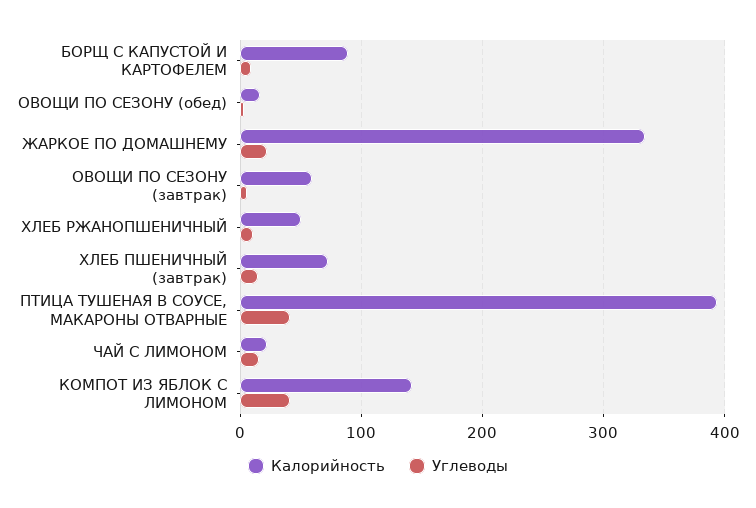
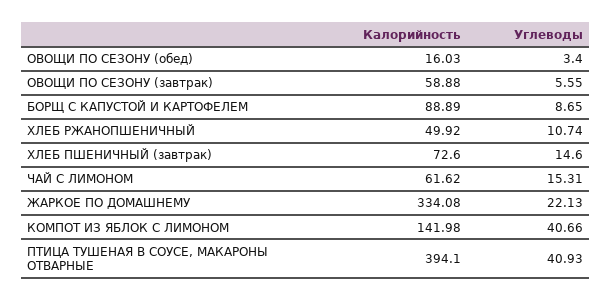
  {
    "Калорийность": {
      "БОРЩ С КАПУСТОЙ И КАРТОФЕЛЕМ": 88.89,
      "ОВОЩИ ПО СЕЗОНУ (обед)": 16.03,
      "ЖАРКОЕ ПО ДОМАШНЕМУ": 334.08,
      "ОВОЩИ ПО СЕЗОНУ (завтрак)": 58.88,
      "ХЛЕБ РЖАНОПШЕНИЧНЫЙ": 49.92,
      "ХЛЕБ ПШЕНИЧНЫЙ (завтрак)": 72.6,
      "ПТИЦА ТУШЕНАЯ В СОУСЕ, МАКАРОНЫ ОТВАРНЫЕ": 394.1,
-     "ЧАЙ С ЛИМОНОМ": 20,
+     "ЧАЙ С ЛИМОНОМ": 61.62,
      "КОМПОТ ИЗ ЯБЛОК С ЛИМОНОМ": 141.98
    },
    "Углеводы": {
      "БОРЩ С КАПУСТОЙ И КАРТОФЕЛЕМ": 8.65,
      "ОВОЩИ ПО СЕЗОНУ (обед)": 3.4,
      "ЖАРКОЕ ПО ДОМАШНЕМУ": 22.13,
      "ОВОЩИ ПО СЕЗОНУ (завтрак)": 5.55,
      "ХЛЕБ РЖАНОПШЕНИЧНЫЙ": 10.74,
      "ХЛЕБ ПШЕНИЧНЫЙ (завтрак)": 14.6,
      "ПТИЦА ТУШЕНАЯ В СОУСЕ, МАКАРОНЫ ОТВАРНЫЕ": 40.93,
      "ЧАЙ С ЛИМОНОМ": 15.31,
      "КОМПОТ ИЗ ЯБЛОК С ЛИМОНОМ": 40.66
    }
  }

